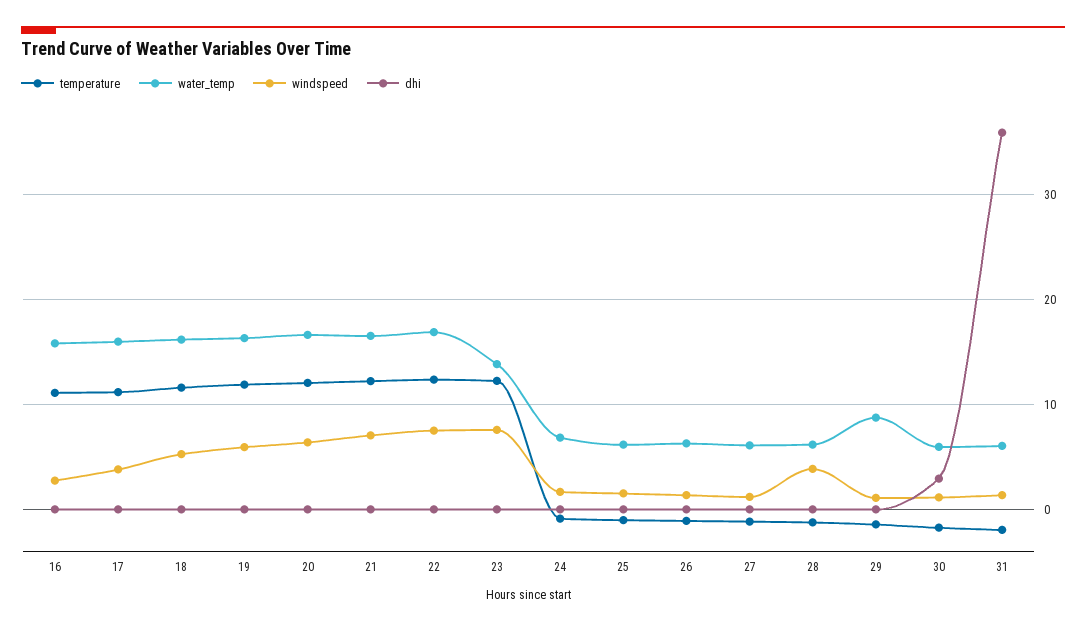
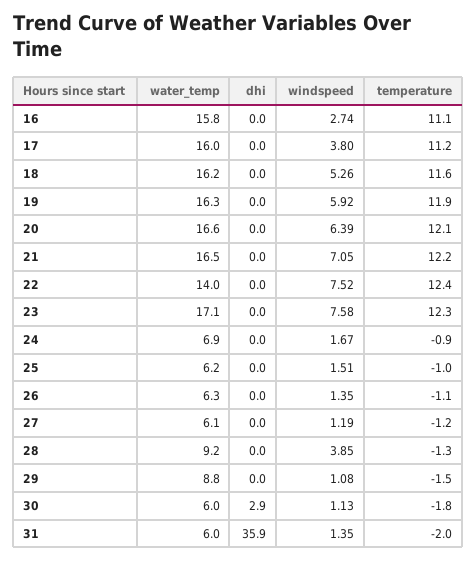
  {
    "temperature": {
      "16": 11.1,
      "17": 11.2,
      "18": 11.6,
      "19": 11.9,
      "20": 12.1,
      "21": 12.2,
      "22": 12.4,
      "23": 12.3,
      "24": -0.9,
      "25": -1,
      "26": -1.1,
      "27": -1.2,
      "28": -1.3,
      "29": -1.5,
      "30": -1.8,
      "31": -2
    },
    "water_temp": {
      "16": 15.8,
      "17": 16,
      "18": 16.2,
      "19": 16.3,
      "20": 16.6,
      "21": 16.5,
-     "22": 17,
+     "22": 14,
-     "23": 14,
+     "23": 17.1,
      "24": 6.9,
      "25": 6.2,
      "26": 6.3,
      "27": 6.1,
-     "28": 6,
+     "28": 9.2,
      "29": 8.8,
      "30": 6,
      "31": 6
    },
    "windspeed": {
      "16": 2.74,
      "17": 3.8,
      "18": 5.26,
      "19": 5.92,
      "20": 6.39,
      "21": 7.05,
      "22": 7.52,
      "23": 7.58,
      "24": 1.67,
      "25": 1.51,
      "26": 1.35,
      "27": 1.19,
      "28": 3.85,
      "29": 1.08,
      "30": 1.13,
      "31": 1.35
    },
    "dhi": {
      "16": 0,
      "17": 0,
      "18": 0,
      "19": 0,
      "20": 0,
      "21": 0,
      "22": 0,
      "23": 0,
      "24": 0,
      "25": 0,
      "26": 0,
      "27": 0,
      "28": 0,
      "29": 0,
      "30": 2.9,
      "31": 35.9
    }
  }

